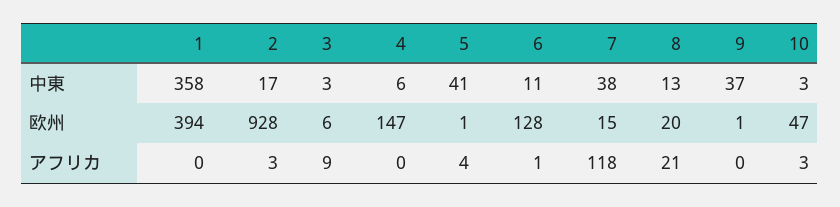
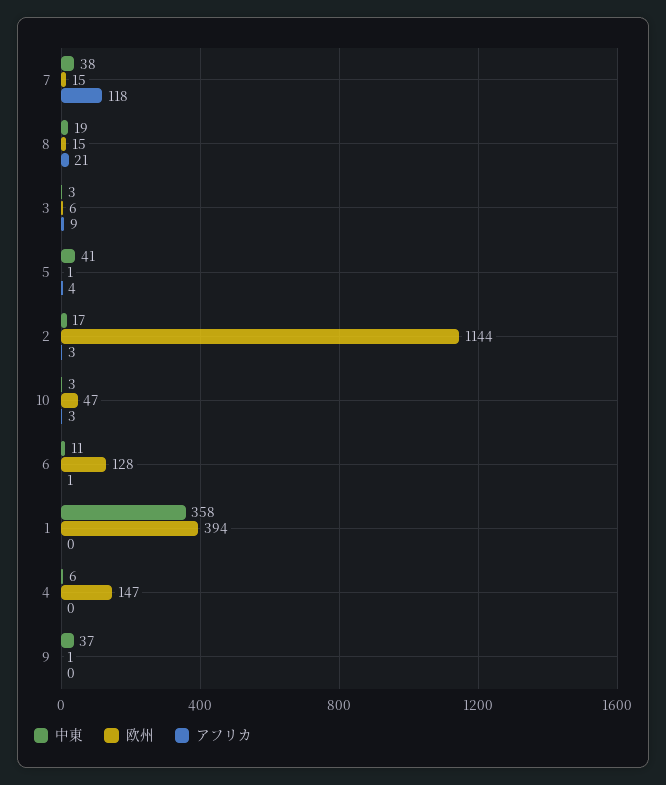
  {
    "中東": {
      "1": 358,
      "2": 17,
      "3": 3,
      "4": 6,
      "5": 41,
      "6": 11,
      "7": 38,
-     "8": 13,
+     "8": 19,
      "9": 37,
      "10": 3
    },
    "欧州": {
      "1": 394,
-     "2": 928,
+     "2": 1144,
      "3": 6,
      "4": 147,
      "5": 1,
      "6": 128,
      "7": 15,
-     "8": 20,
+     "8": 15,
      "9": 1,
      "10": 47
    },
    "アフリカ": {
      "1": 0,
      "2": 3,
      "3": 9,
      "4": 0,
      "5": 4,
      "6": 1,
      "7": 118,
      "8": 21,
      "9": 0,
      "10": 3
    }
  }

